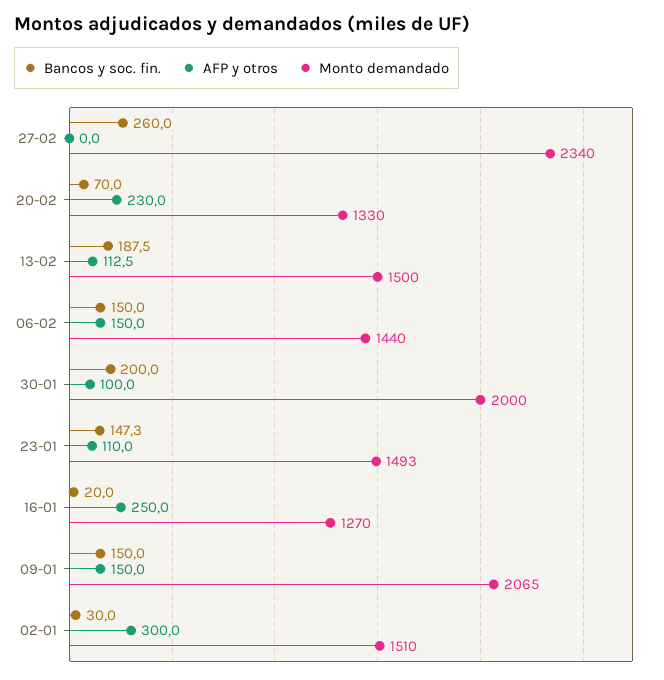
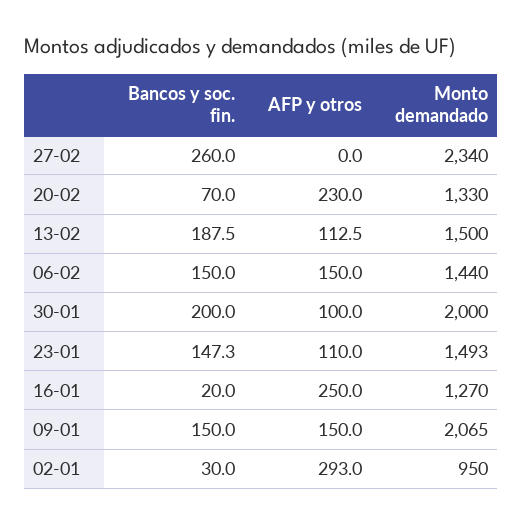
  {
    "Bancos y soc. fin.": {
      "27-02": 260,
      "20-02": 70,
      "13-02": 187.5,
      "06-02": 150,
      "30-01": 200,
      "23-01": 147.3,
      "16-01": 20,
      "09-01": 150,
      "02-01": 30
    },
    "AFP y otros": {
      "27-02": 0,
      "20-02": 230,
      "13-02": 112.5,
      "06-02": 150,
      "30-01": 100,
      "23-01": 110,
      "16-01": 250,
      "09-01": 150,
-     "02-01": 300
+     "02-01": 293
    },
    "Monto demandado": {
      "27-02": 2340,
      "20-02": 1330,
      "13-02": 1500,
      "06-02": 1440,
      "30-01": 2000,
      "23-01": 1493,
      "16-01": 1270,
      "09-01": 2065,
-     "02-01": 1510
+     "02-01": 950
    }
  }

